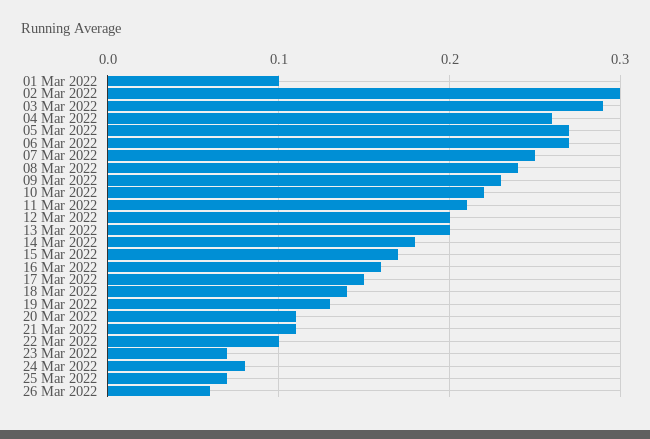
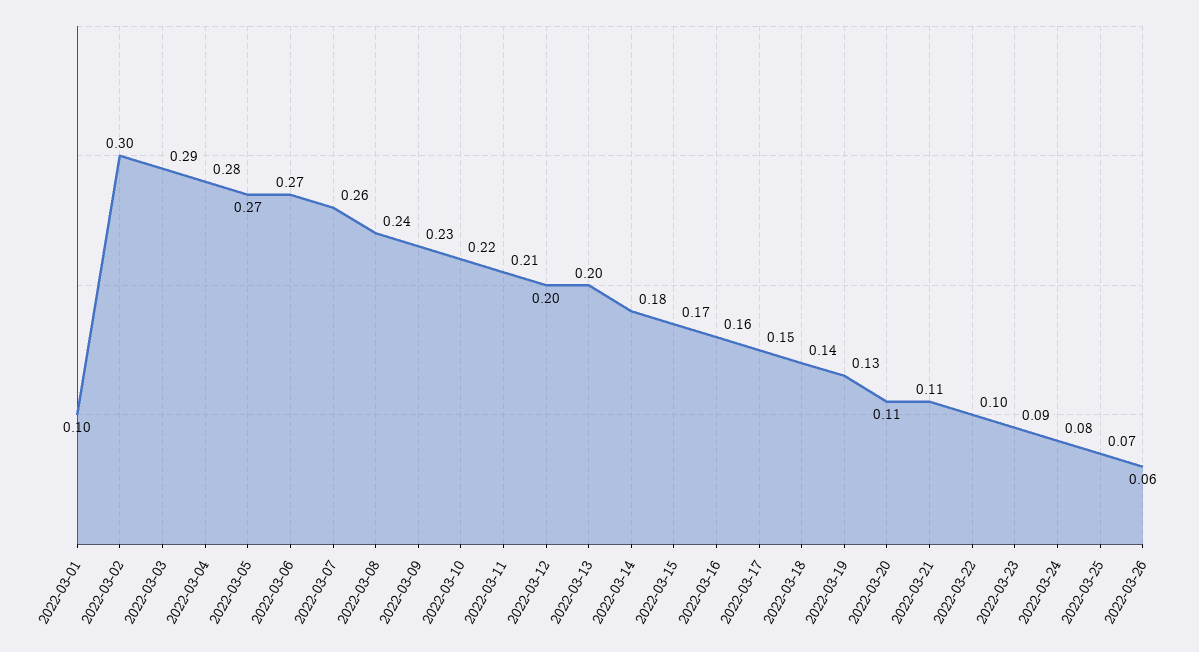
  {
    "01 Mar 2022": 0.1,
    "02 Mar 2022": 0.3,
    "03 Mar 2022": 0.29,
-   "04 Mar 2022": 0.26,
+   "04 Mar 2022": 0.28,
    "05 Mar 2022": 0.27,
    "06 Mar 2022": 0.27,
-   "07 Mar 2022": 0.25,
+   "07 Mar 2022": 0.26,
    "08 Mar 2022": 0.24,
    "09 Mar 2022": 0.23,
    "10 Mar 2022": 0.22,
    "11 Mar 2022": 0.21,
    "12 Mar 2022": 0.2,
    "13 Mar 2022": 0.2,
    "14 Mar 2022": 0.18,
    "15 Mar 2022": 0.17,
    "16 Mar 2022": 0.16,
    "17 Mar 2022": 0.15,
    "18 Mar 2022": 0.14,
    "19 Mar 2022": 0.13,
    "20 Mar 2022": 0.11,
    "21 Mar 2022": 0.11,
    "22 Mar 2022": 0.1,
-   "23 Mar 2022": 0.07,
+   "23 Mar 2022": 0.09,
    "24 Mar 2022": 0.08,
    "25 Mar 2022": 0.07,
    "26 Mar 2022": 0.06
  }

